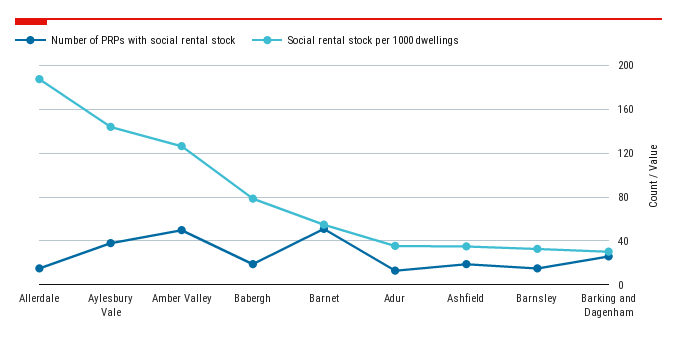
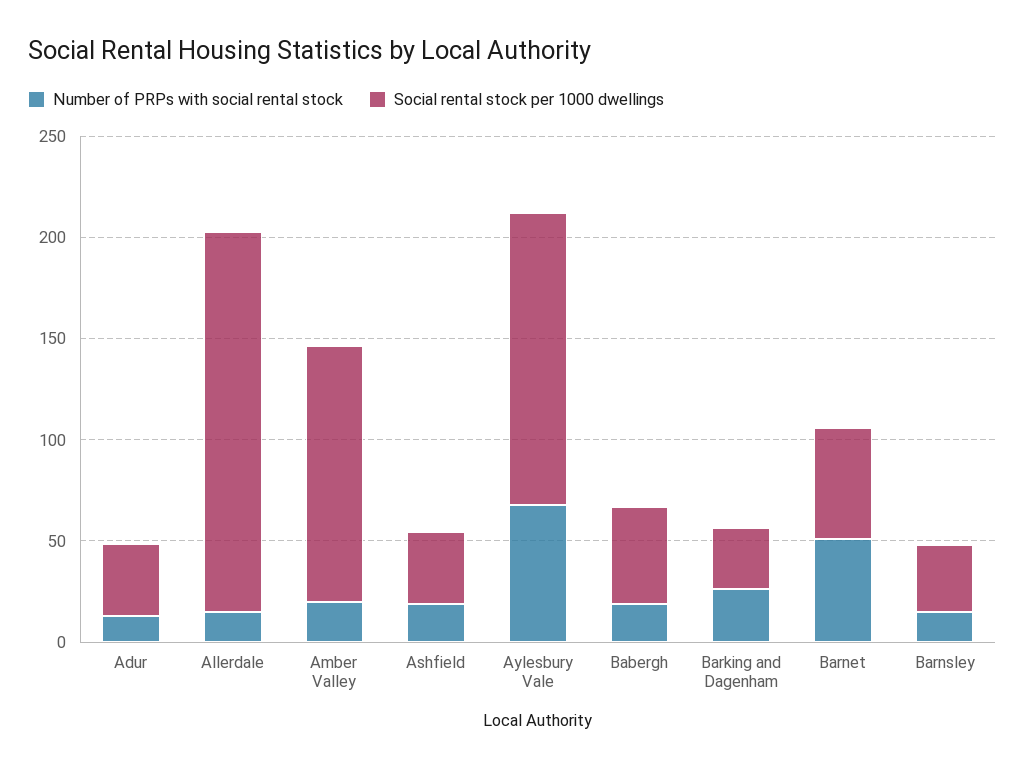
  {
    "Number of PRPs with social rental stock": {
      "Allerdale": 20,
-     "Aylesbury Vale": 40,
+     "Aylesbury Vale": 70,
-     "Amber Valley": 50,
+     "Amber Valley": 20,
      "Babergh": 20,
      "Barnet": 50,
      "Adur": 10,
      "Ashfield": 20,
      "Barnsley": 20,
      "Barking and Dagenham": 30
    },
    "Social rental stock per 1000 dwellings": {
      "Allerdale": 190,
      "Aylesbury Vale": 140,
      "Amber Valley": 130,
-     "Babergh": 80,
+     "Babergh": 50,
      "Barnet": 60,
      "Adur": 40,
      "Ashfield": 40,
      "Barnsley": 30,
      "Barking and Dagenham": 30
    }
  }

